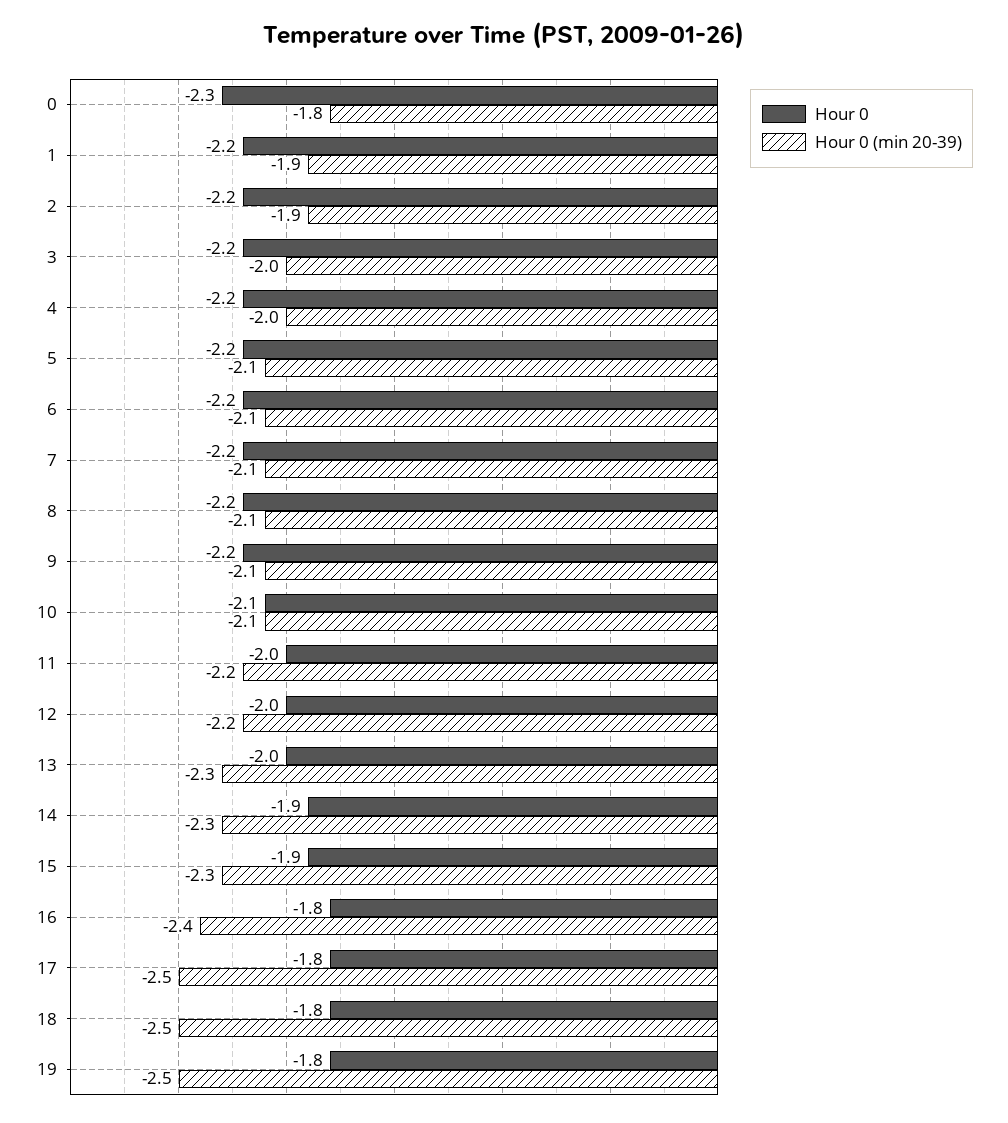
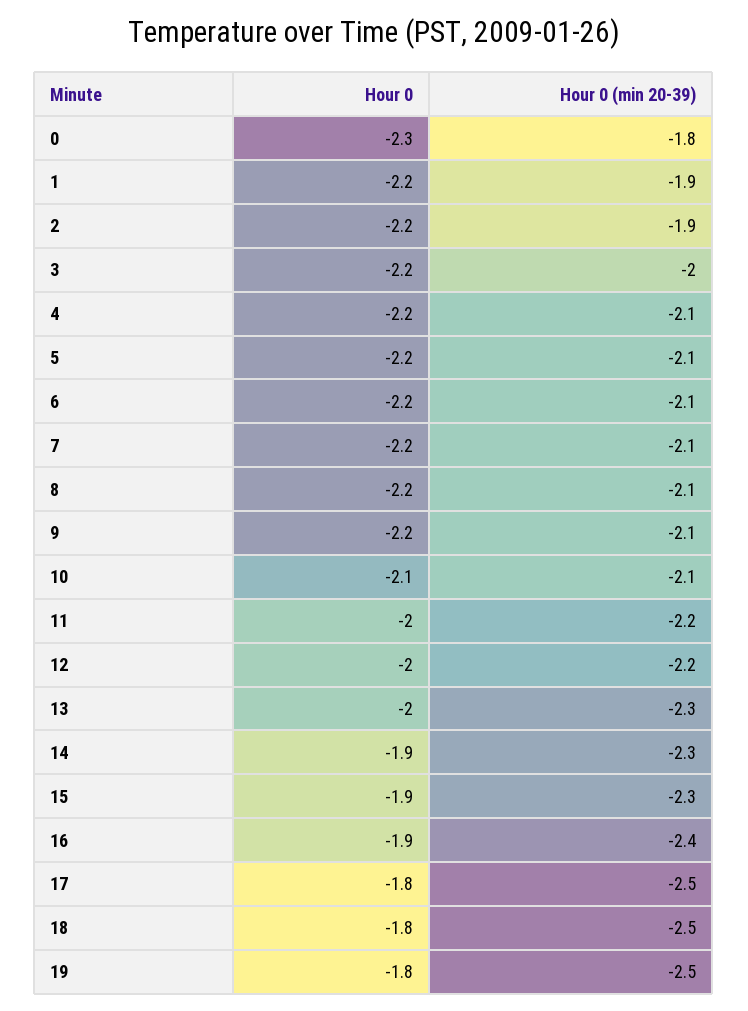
  {
    "Hour 0": {
      "0": -2.3,
      "1": -2.2,
      "2": -2.2,
      "3": -2.2,
      "4": -2.2,
      "5": -2.2,
      "6": -2.2,
      "7": -2.2,
      "8": -2.2,
      "9": -2.2,
      "10": -2.1,
      "11": -2,
      "12": -2,
      "13": -2,
      "14": -1.9,
      "15": -1.9,
-     "16": -1.8,
+     "16": -1.9,
      "17": -1.8,
      "18": -1.8,
      "19": -1.8
    },
    "Hour 0 (min 20-39)": {
      "0": -1.8,
      "1": -1.9,
      "2": -1.9,
      "3": -2,
-     "4": -2,
+     "4": -2.1,
      "5": -2.1,
      "6": -2.1,
      "7": -2.1,
      "8": -2.1,
      "9": -2.1,
      "10": -2.1,
      "11": -2.2,
      "12": -2.2,
      "13": -2.3,
      "14": -2.3,
      "15": -2.3,
      "16": -2.4,
      "17": -2.5,
      "18": -2.5,
      "19": -2.5
    }
  }

